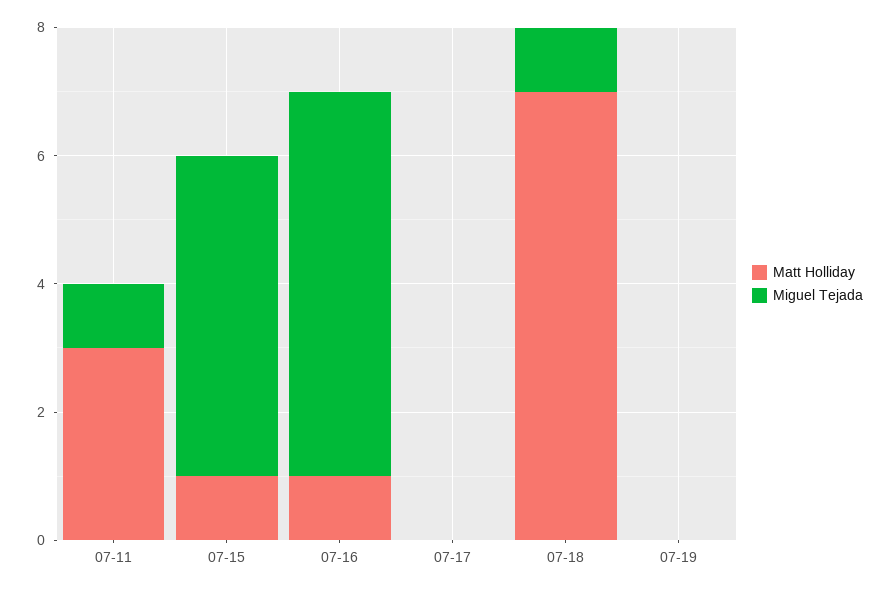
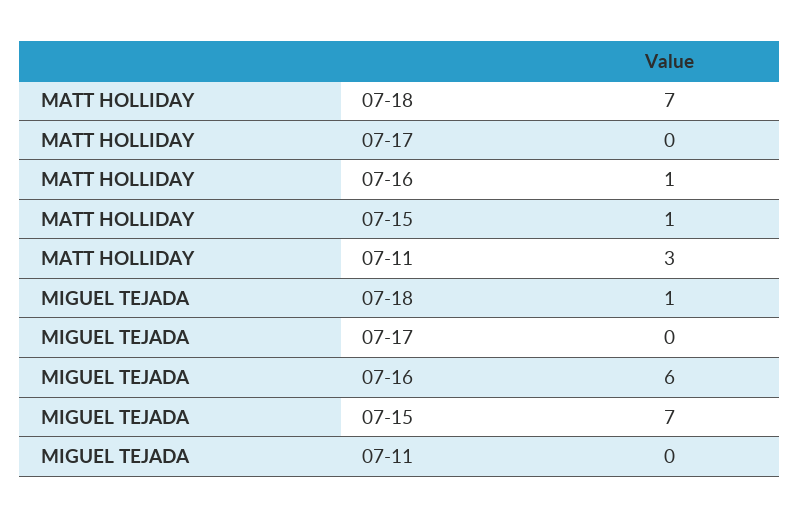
  {
    "Matt Holliday": {
      "07-11": 3,
      "07-15": 1,
      "07-16": 1,
      "07-17": 0,
-     "07-18": 7,
+     "07-18": 7
-     "07-19": 0
    },
    "Miguel Tejada": {
-     "07-11": 1,
+     "07-11": 0,
-     "07-15": 5,
+     "07-15": 7,
      "07-16": 6,
      "07-17": 0,
-     "07-18": 1,
+     "07-18": 1
-     "07-19": 0
    }
  }

